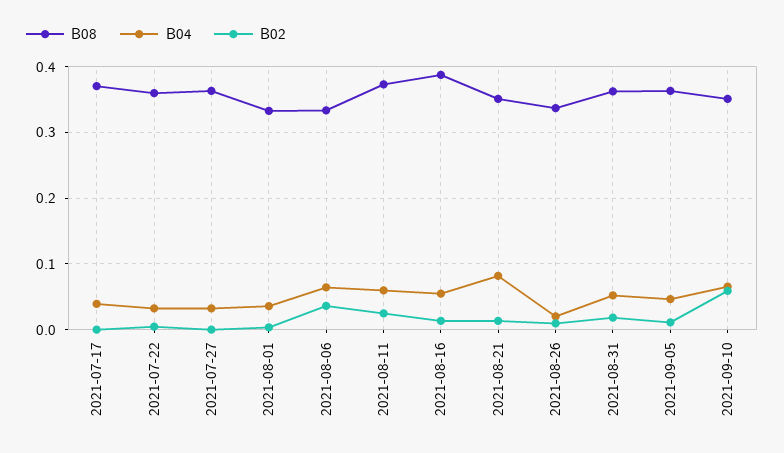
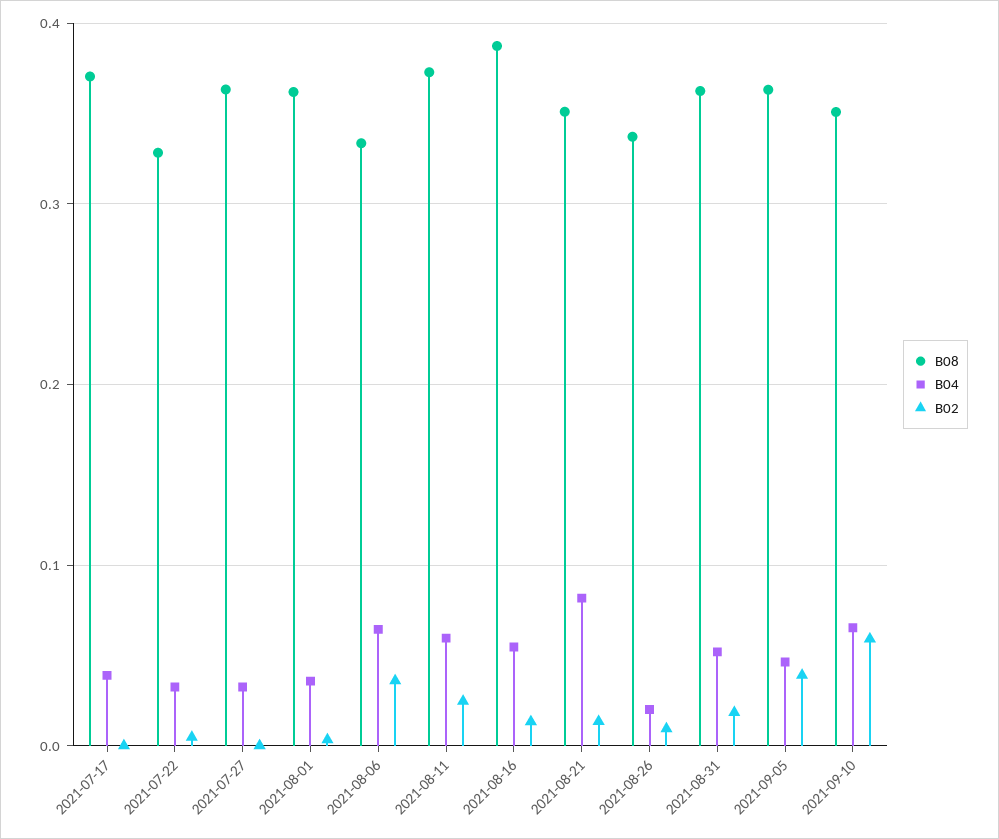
  {
    "B08": {
      "2021-07-17": 0.37,
-     "2021-07-22": 0.36,
+     "2021-07-22": 0.33,
      "2021-07-27": 0.36,
-     "2021-08-01": 0.33,
+     "2021-08-01": 0.36,
      "2021-08-06": 0.33,
      "2021-08-11": 0.37,
      "2021-08-16": 0.39,
      "2021-08-21": 0.35,
      "2021-08-26": 0.34,
      "2021-08-31": 0.36,
      "2021-09-05": 0.36,
      "2021-09-10": 0.35
    },
    "B04": {
      "2021-07-17": 0.04,
      "2021-07-22": 0.03,
      "2021-07-27": 0.03,
      "2021-08-01": 0.04,
      "2021-08-06": 0.06,
      "2021-08-11": 0.06,
      "2021-08-16": 0.05,
      "2021-08-21": 0.08,
      "2021-08-26": 0.02,
      "2021-08-31": 0.05,
      "2021-09-05": 0.05,
      "2021-09-10": 0.07
    },
    "B02": {
      "2021-07-17": 0,
      "2021-07-22": 0,
      "2021-07-27": 0,
      "2021-08-01": 0,
      "2021-08-06": 0.04,
      "2021-08-11": 0.02,
      "2021-08-16": 0.01,
      "2021-08-21": 0.01,
      "2021-08-26": 0.01,
      "2021-08-31": 0.02,
-     "2021-09-05": 0.01,
+     "2021-09-05": 0.04,
      "2021-09-10": 0.06
    }
  }

